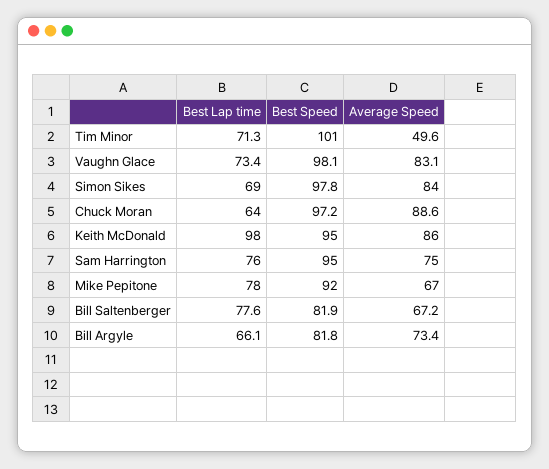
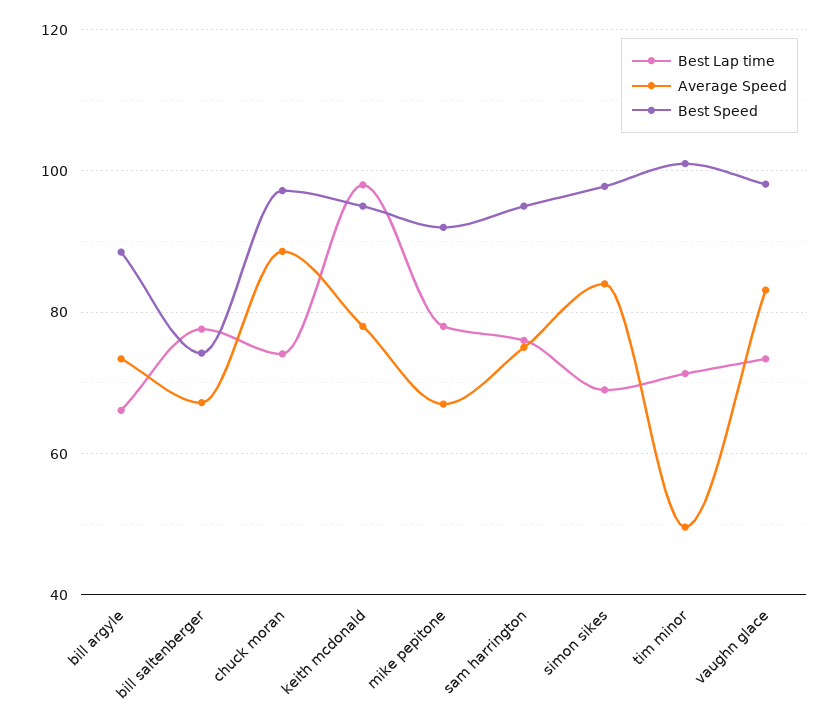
  {
    "Best Lap time": {
      "Tim Minor": 71.3,
      "Vaughn Glace": 73.4,
      "Simon Sikes": 69,
-     "Chuck Moran": 64,
+     "Chuck Moran": 74,
      "Keith McDonald": 98,
      "Sam Harrington": 76,
      "Mike Pepitone": 78,
      "Bill Saltenberger": 77.6,
      "Bill Argyle": 66.1
    },
    "Best Speed": {
      "Tim Minor": 101,
      "Vaughn Glace": 98.1,
      "Simon Sikes": 97.8,
      "Chuck Moran": 97.2,
      "Keith McDonald": 95,
      "Sam Harrington": 95,
      "Mike Pepitone": 92,
-     "Bill Saltenberger": 81.9,
+     "Bill Saltenberger": 74,
-     "Bill Argyle": 81.8
+     "Bill Argyle": 88
    },
    "Average Speed": {
      "Tim Minor": 49.6,
      "Vaughn Glace": 83.1,
      "Simon Sikes": 84,
      "Chuck Moran": 88.6,
-     "Keith McDonald": 86,
+     "Keith McDonald": 78,
      "Sam Harrington": 75,
      "Mike Pepitone": 67,
      "Bill Saltenberger": 67.2,
      "Bill Argyle": 73.4
    }
  }

